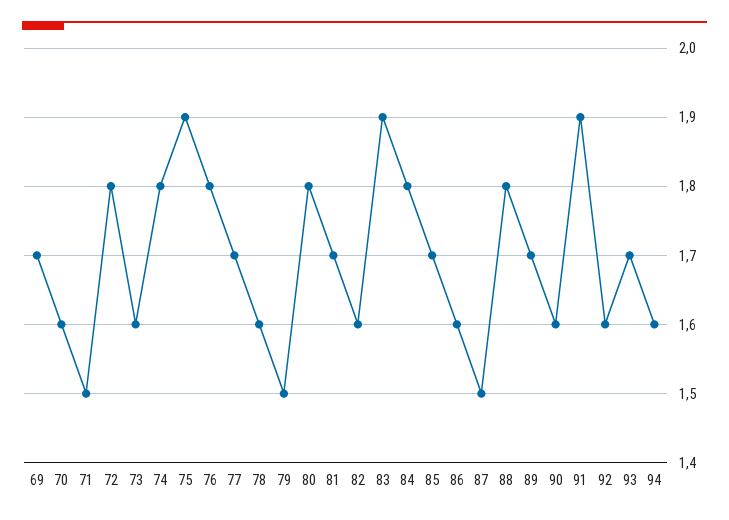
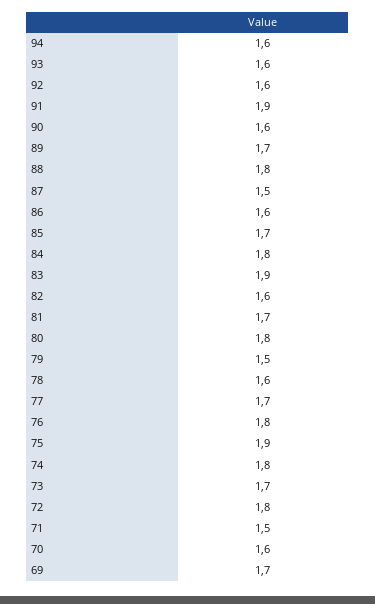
  {
    "69": 1.7,
    "70": 1.6,
    "71": 1.5,
    "72": 1.8,
-   "73": 1.6,
+   "73": 1.7,
    "74": 1.8,
    "75": 1.9,
    "76": 1.8,
    "77": 1.7,
    "78": 1.6,
    "79": 1.5,
    "80": 1.8,
    "81": 1.7,
    "82": 1.6,
    "83": 1.9,
    "84": 1.8,
    "85": 1.7,
    "86": 1.6,
    "87": 1.5,
    "88": 1.8,
    "89": 1.7,
    "90": 1.6,
    "91": 1.9,
    "92": 1.6,
-   "93": 1.7,
+   "93": 1.6,
    "94": 1.6
  }

